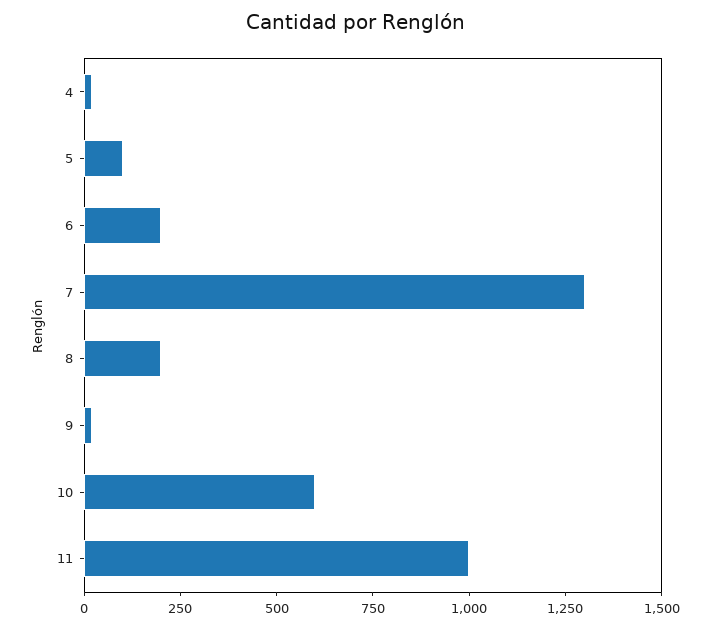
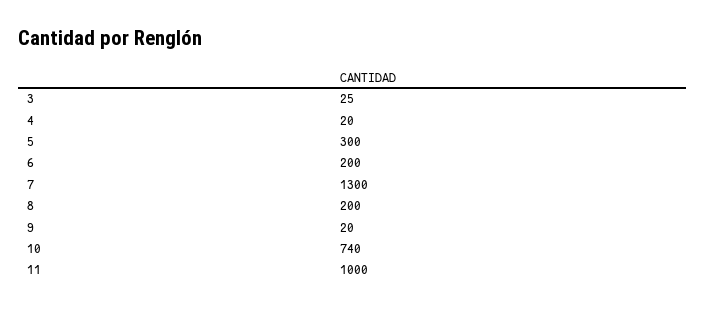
  {
    "4": 20,
-   "5": 100,
+   "5": 300,
    "6": 200,
    "7": 1300,
    "8": 200,
    "9": 20,
-   "10": 600,
+   "10": 740,
-   "11": 1000
+   "11": 1000,
+   "3": 25
  }

